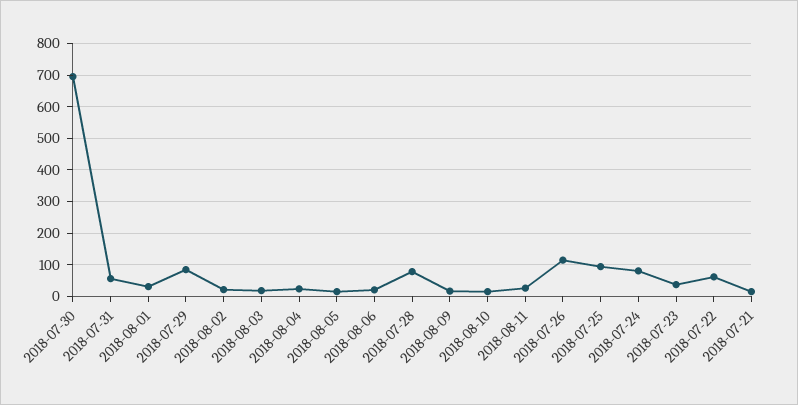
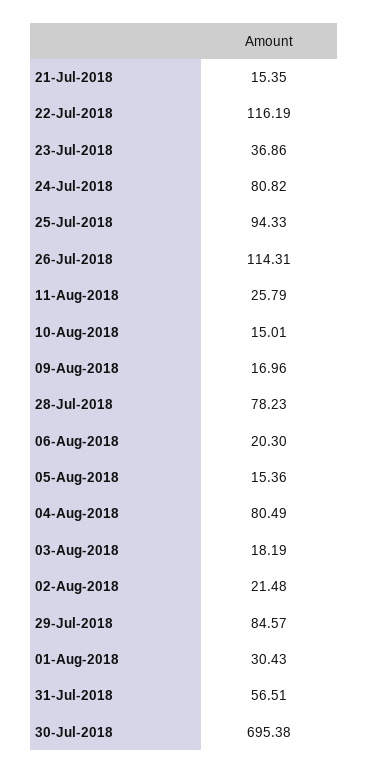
  {
    "2018-07-30": 695.38,
    "2018-07-31": 56.51,
    "2018-08-01": 30.43,
    "2018-07-29": 84.57,
    "2018-08-02": 21.48,
    "2018-08-03": 18.19,
-   "2018-08-04": 20,
+   "2018-08-04": 80.49,
    "2018-08-05": 15.36,
    "2018-08-06": 20.3,
    "2018-07-28": 78.23,
    "2018-08-09": 16.96,
    "2018-08-10": 15.01,
    "2018-08-11": 25.79,
    "2018-07-26": 114.31,
    "2018-07-25": 94.33,
    "2018-07-24": 80.82,
    "2018-07-23": 36.86,
-   "2018-07-22": 60,
+   "2018-07-22": 116.19,
    "2018-07-21": 15.35
  }

